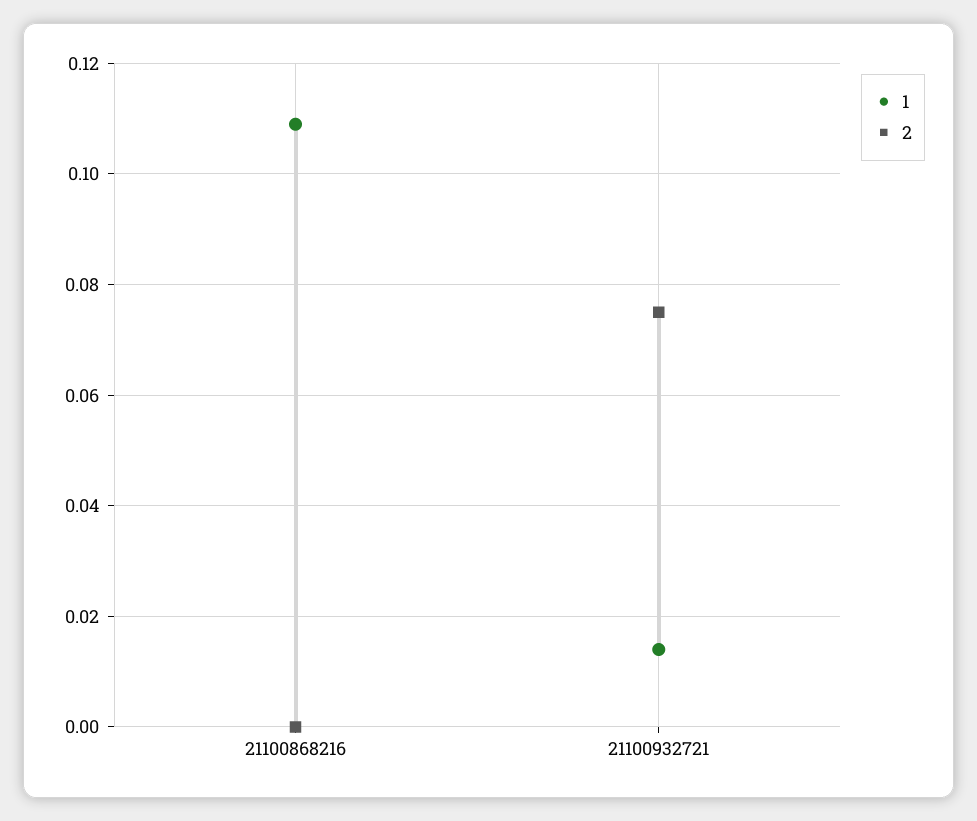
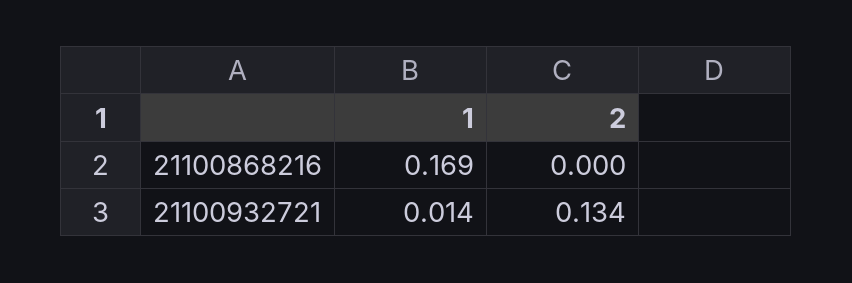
  {
    "1": {
-     "21100868216": 0.11,
+     "21100868216": 0.169,
      "21100932721": 0.014
    },
    "2": {
      "21100868216": 0,
-     "21100932721": 0.075
+     "21100932721": 0.134
    }
  }

